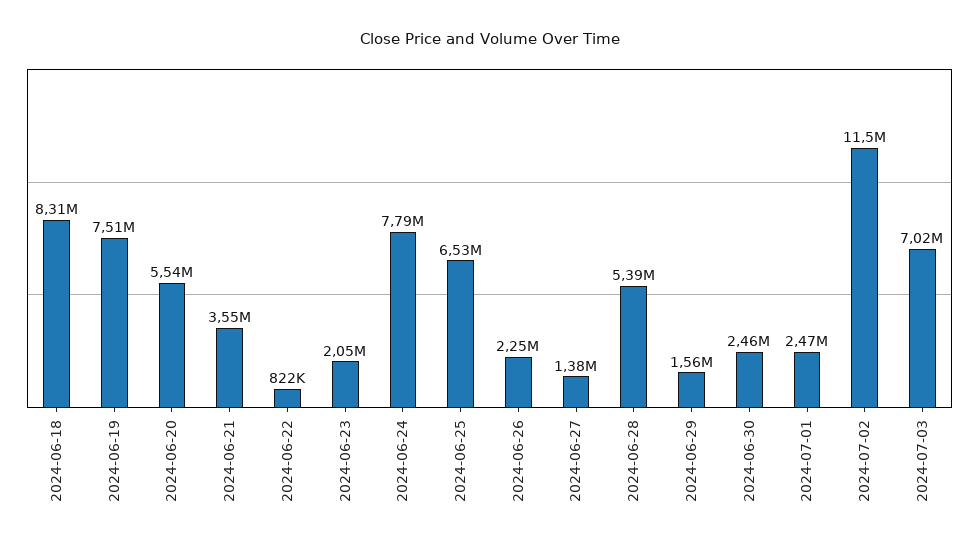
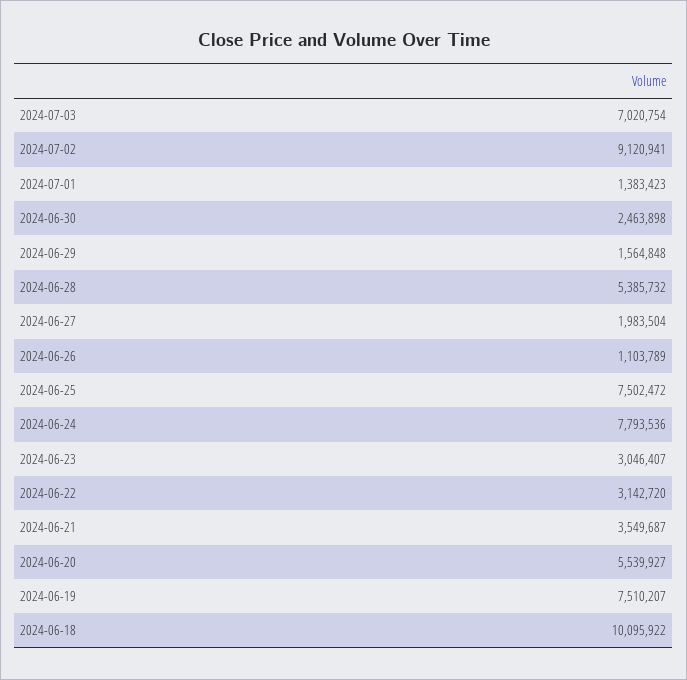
  {
-   "2024-06-18": 8310000,
+   "2024-06-18": 10095922,
    "2024-06-19": 7510207,
    "2024-06-20": 5539927,
    "2024-06-21": 3549687,
-   "2024-06-22": 822000,
+   "2024-06-22": 3142720,
-   "2024-06-23": 2050000,
+   "2024-06-23": 3046407,
    "2024-06-24": 7793536,
-   "2024-06-25": 6530000,
+   "2024-06-25": 7502472,
-   "2024-06-26": 2250000,
+   "2024-06-26": 1103789,
-   "2024-06-27": 1380000,
+   "2024-06-27": 1983504,
    "2024-06-28": 5385732,
    "2024-06-29": 1564848,
    "2024-06-30": 2463898,
-   "2024-07-01": 2470000,
+   "2024-07-01": 1383423,
-   "2024-07-02": 11500000,
+   "2024-07-02": 9120941,
    "2024-07-03": 7020754
  }

